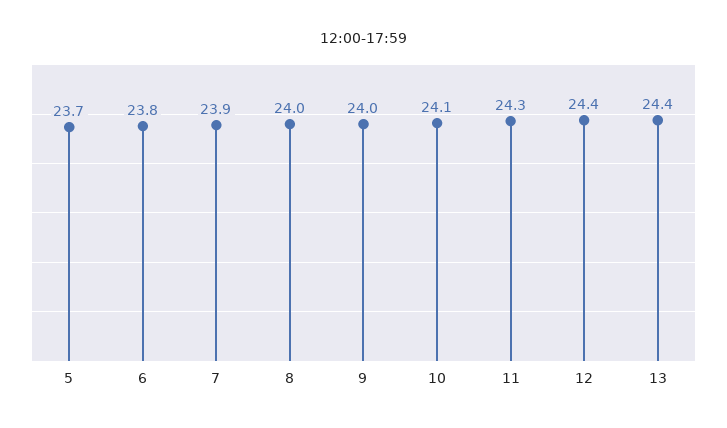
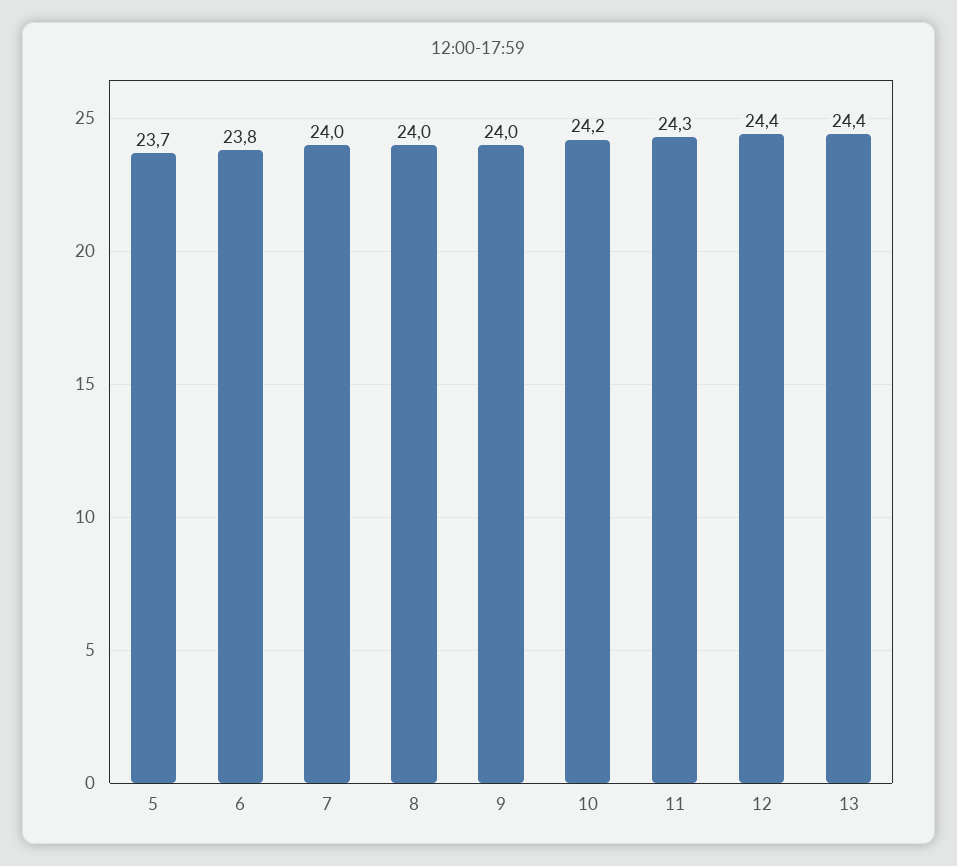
  {
    "5": 23.7,
    "6": 23.8,
-   "7": 23.9,
+   "7": 24,
    "8": 24,
    "9": 24,
-   "10": 24.1,
+   "10": 24.2,
    "11": 24.3,
    "12": 24.4,
    "13": 24.4
  }

